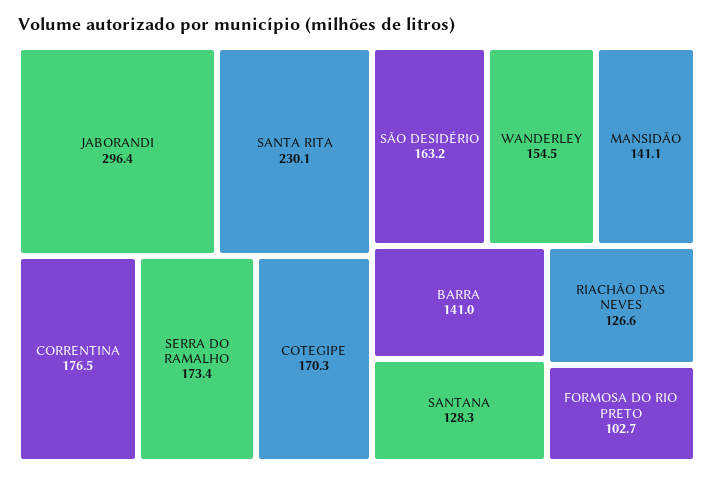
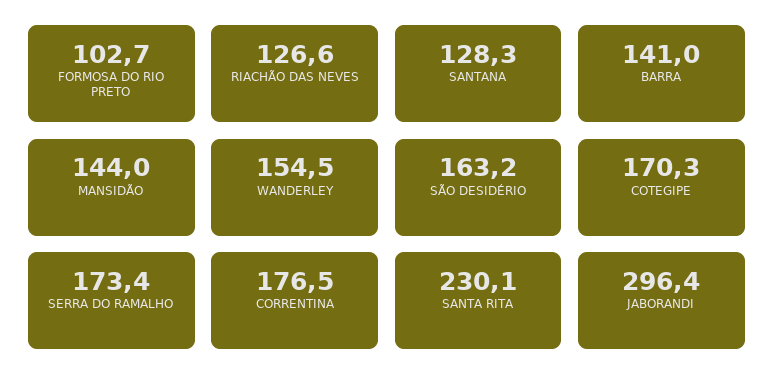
  {
    "JABORANDI": 296.4,
    "SANTA RITA": 230.1,
    "CORRENTINA": 176.5,
    "SERRA DO RAMALHO": 173.4,
    "COTEGIPE": 170.3,
    "SÃO DESIDÉRIO": 163.2,
    "WANDERLEY": 154.5,
-   "MANSIDÃO": 141.1,
+   "MANSIDÃO": 144,
    "BARRA": 141,
    "SANTANA": 128.3,
    "RIACHÃO DAS NEVES": 126.6,
    "FORMOSA DO RIO PRETO": 102.7
  }

